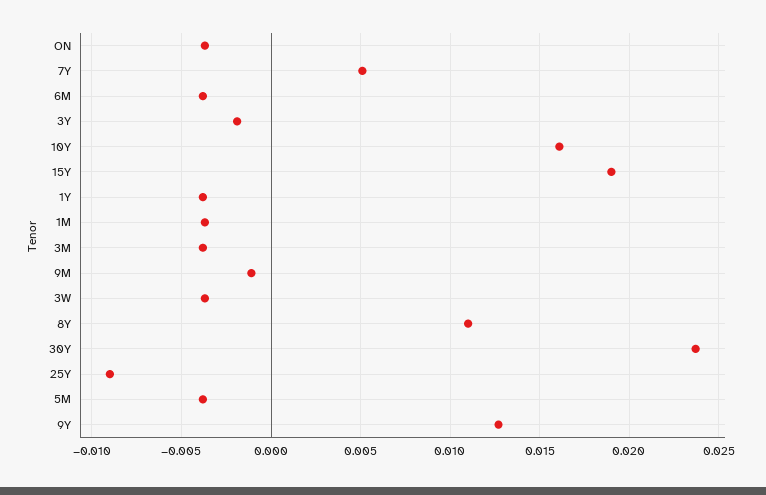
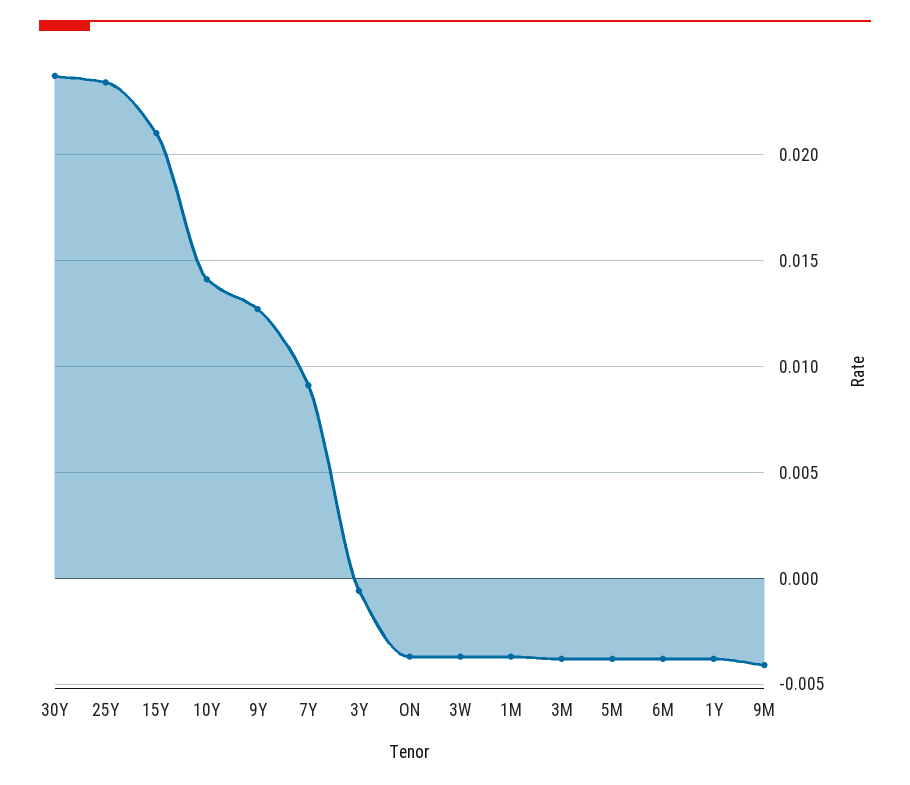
  {
    "ON": -0.0035,
-   "7Y": 0.005,
+   "7Y": 0.009,
    "6M": -0.004,
-   "3Y": -0.002,
+   "3Y": -0.0005,
-   "10Y": 0.016,
+   "10Y": 0.014,
-   "15Y": 0.019,
+   "15Y": 0.021,
    "1Y": -0.004,
    "1M": -0.0035,
    "3M": -0.004,
-   "9M": -0.001,
+   "9M": -0.004,
    "3W": -0.0035,
-   "8Y": 0.011,
    "30Y": 0.0235,
-   "25Y": -0.009,
+   "25Y": 0.0235,
    "5M": -0.004,
    "9Y": 0.0125
  }

